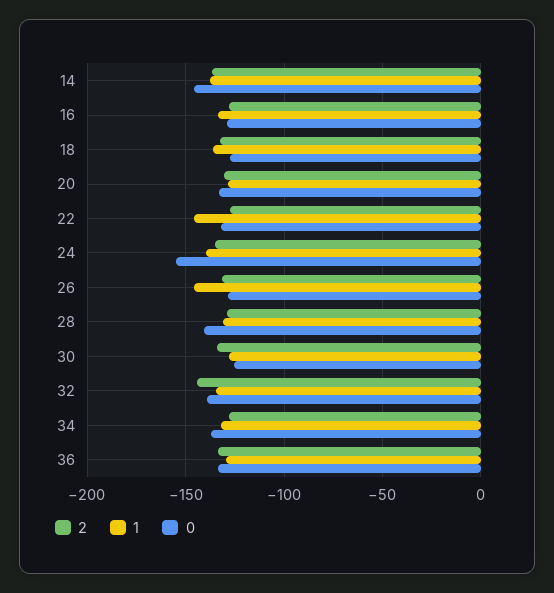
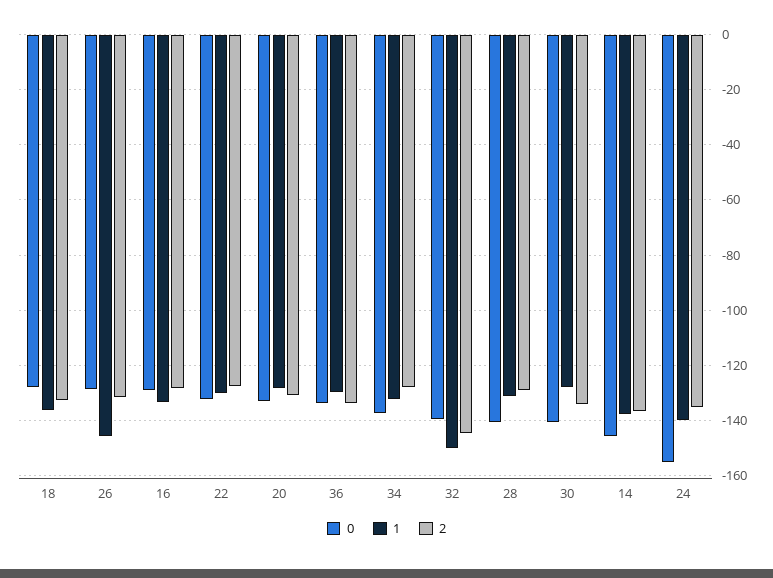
  {
    "2": {
      "14": -137.5,
      "16": -127.5,
      "18": -132.5,
      "20": -130,
      "22": -127.5,
      "24": -135,
      "26": -132.5,
      "28": -130,
      "30": -135,
      "32": -145,
      "34": -127.5,
      "36": -132.5
    },
    "1": {
      "14": -137.5,
      "16": -132.5,
      "18": -135,
      "20": -127.5,
-     "22": -145,
+     "22": -130,
      "24": -140,
      "26": -145,
      "28": -130,
      "30": -127.5,
-     "32": -135,
+     "32": -150,
      "34": -132.5,
      "36": -130
    },
    "0": {
      "14": -145,
      "16": -130,
      "18": -127.5,
      "20": -132.5,
      "22": -132.5,
      "24": -155,
      "26": -127.5,
      "28": -140,
-     "30": -125,
+     "30": -140,
      "32": -140,
      "34": -137.5,
      "36": -132.5
    }
  }

